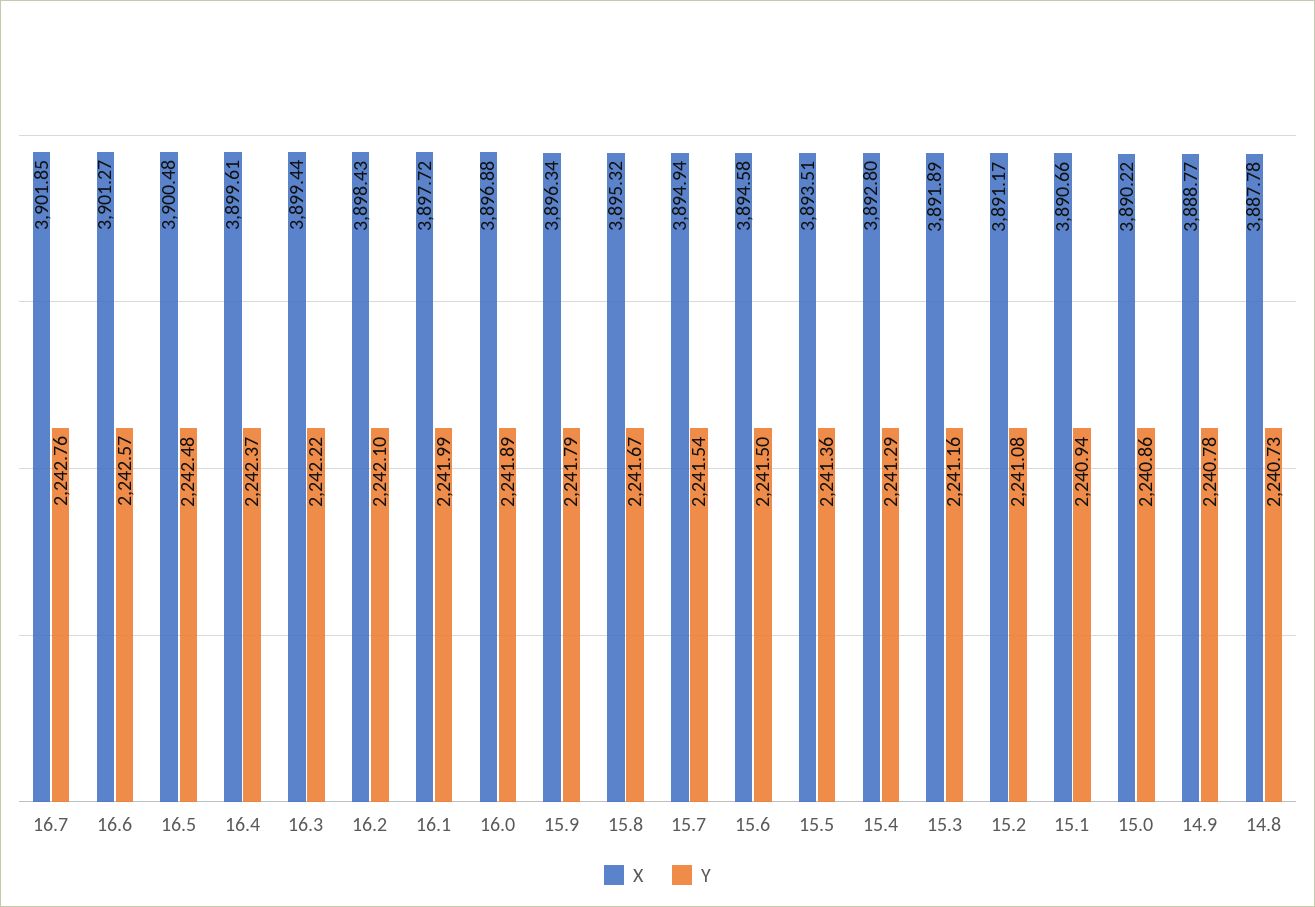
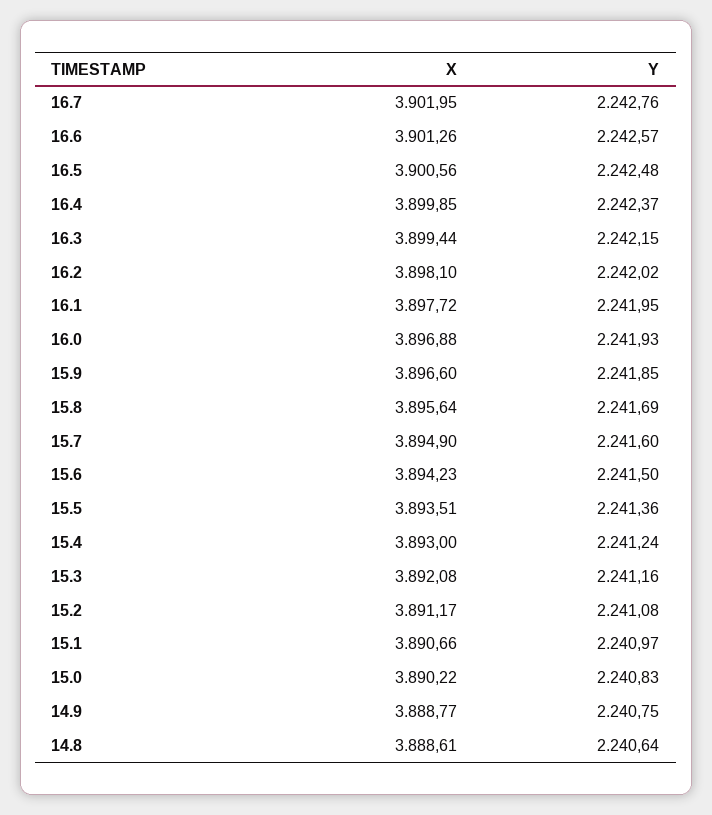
  {
    "X": {
-     "16.7": 3901.85,
+     "16.7": 3901.95,
-     "16.6": 3901.27,
+     "16.6": 3901.26,
-     "16.5": 3900.48,
+     "16.5": 3900.56,
-     "16.4": 3899.61,
+     "16.4": 3899.85,
      "16.3": 3899.44,
-     "16.2": 3898.43,
+     "16.2": 3898.1,
      "16.1": 3897.72,
      "16.0": 3896.88,
-     "15.9": 3896.34,
+     "15.9": 3896.6,
-     "15.8": 3895.32,
+     "15.8": 3895.64,
-     "15.7": 3894.94,
+     "15.7": 3894.9,
-     "15.6": 3894.58,
+     "15.6": 3894.23,
      "15.5": 3893.51,
-     "15.4": 3892.8,
+     "15.4": 3893,
-     "15.3": 3891.89,
+     "15.3": 3892.08,
      "15.2": 3891.17,
      "15.1": 3890.66,
      "15.0": 3890.22,
      "14.9": 3888.77,
-     "14.8": 3887.78
+     "14.8": 3888.61
    },
    "Y": {
      "16.7": 2242.76,
      "16.6": 2242.57,
      "16.5": 2242.48,
      "16.4": 2242.37,
-     "16.3": 2242.22,
+     "16.3": 2242.15,
-     "16.2": 2242.1,
+     "16.2": 2242.02,
-     "16.1": 2241.99,
+     "16.1": 2241.95,
-     "16.0": 2241.89,
+     "16.0": 2241.93,
-     "15.9": 2241.79,
+     "15.9": 2241.85,
-     "15.8": 2241.67,
+     "15.8": 2241.69,
-     "15.7": 2241.54,
+     "15.7": 2241.6,
      "15.6": 2241.5,
      "15.5": 2241.36,
-     "15.4": 2241.29,
+     "15.4": 2241.24,
      "15.3": 2241.16,
      "15.2": 2241.08,
-     "15.1": 2240.94,
+     "15.1": 2240.97,
-     "15.0": 2240.86,
+     "15.0": 2240.83,
-     "14.9": 2240.78,
+     "14.9": 2240.75,
-     "14.8": 2240.73
+     "14.8": 2240.64
    }
  }

